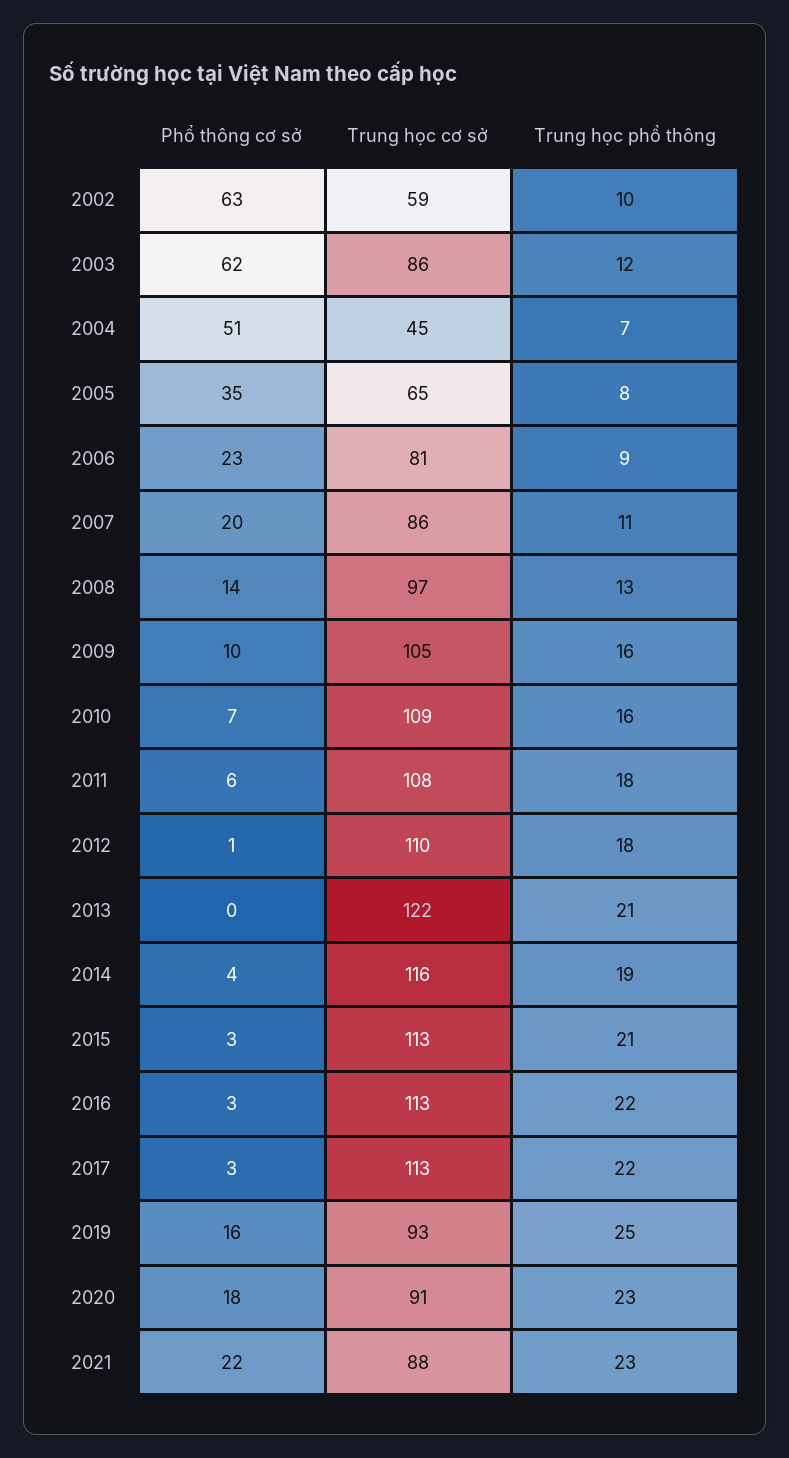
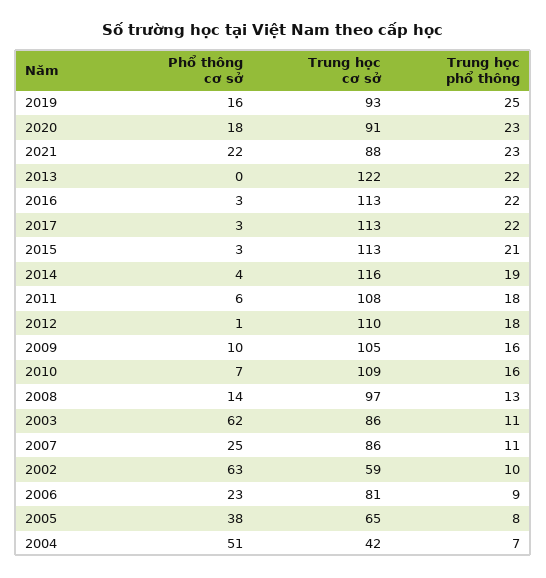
  {
    "Phổ thông cơ sở": {
      "2002": 63,
      "2003": 62,
      "2004": 51,
-     "2005": 35,
+     "2005": 38,
      "2006": 23,
-     "2007": 20,
+     "2007": 25,
      "2008": 14,
      "2009": 10,
      "2010": 7,
      "2011": 6,
      "2012": 1,
      "2013": 0,
      "2014": 4,
      "2015": 3,
      "2016": 3,
      "2017": 3,
      "2019": 16,
      "2020": 18,
      "2021": 22
    },
    "Trung học cơ sở": {
      "2002": 59,
      "2003": 86,
-     "2004": 45,
+     "2004": 42,
      "2005": 65,
      "2006": 81,
      "2007": 86,
      "2008": 97,
      "2009": 105,
      "2010": 109,
      "2011": 108,
      "2012": 110,
      "2013": 122,
      "2014": 116,
      "2015": 113,
      "2016": 113,
      "2017": 113,
      "2019": 93,
      "2020": 91,
      "2021": 88
    },
    "Trung học phổ thông": {
      "2002": 10,
-     "2003": 12,
+     "2003": 11,
      "2004": 7,
      "2005": 8,
      "2006": 9,
      "2007": 11,
      "2008": 13,
      "2009": 16,
      "2010": 16,
      "2011": 18,
      "2012": 18,
-     "2013": 21,
+     "2013": 22,
      "2014": 19,
      "2015": 21,
      "2016": 22,
      "2017": 22,
      "2019": 25,
      "2020": 23,
      "2021": 23
    }
  }

